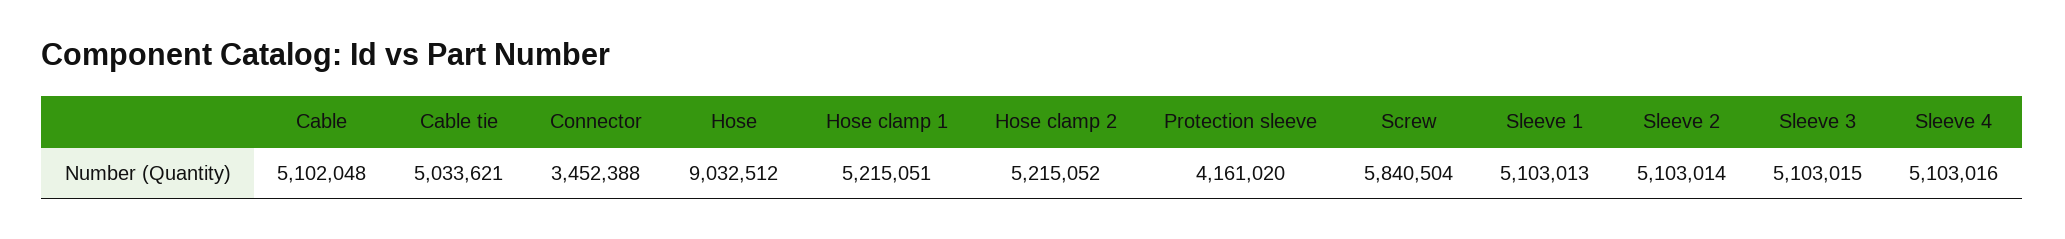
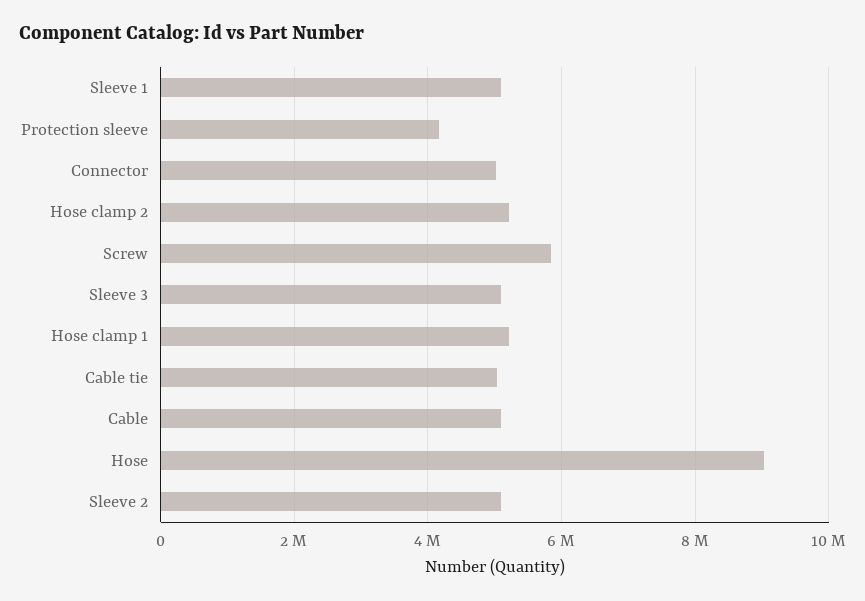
  {
    "Cable": 5102048,
    "Cable tie": 5033621,
-   "Connector": 3452388,
+   "Connector": 5000000,
    "Hose": 9032512,
    "Hose clamp 1": 5215051,
    "Hose clamp 2": 5215052,
    "Protection sleeve": 4161020,
    "Screw": 5840504,
    "Sleeve 1": 5103013,
    "Sleeve 2": 5103014,
-   "Sleeve 3": 5103015,
+   "Sleeve 3": 5103015
-   "Sleeve 4": 5103016
  }

